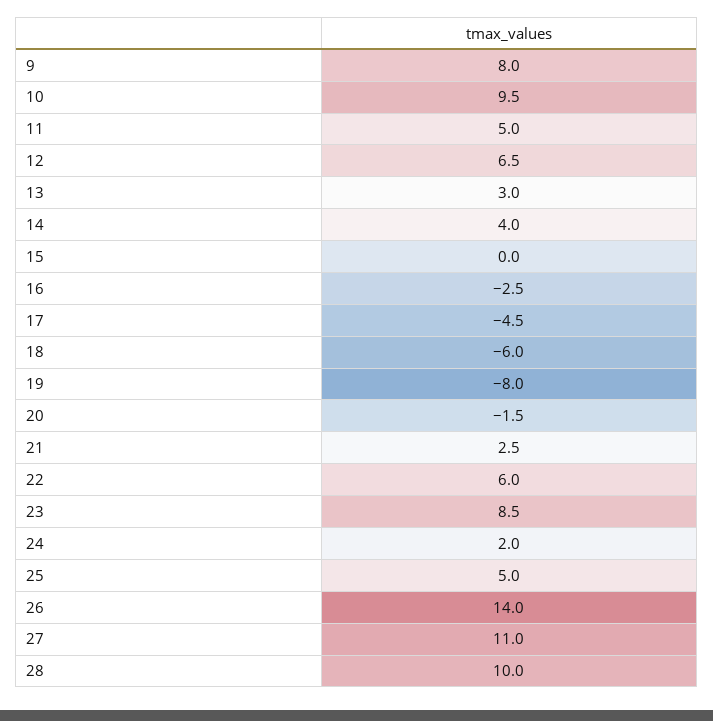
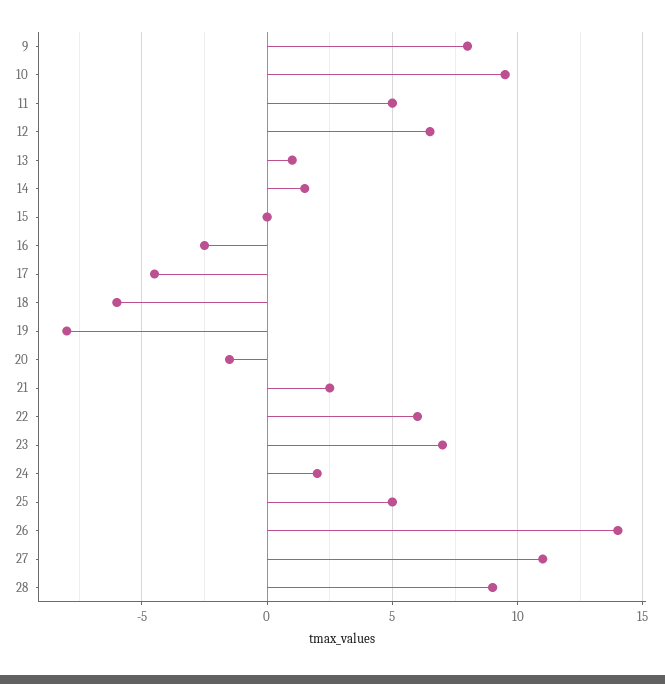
  {
    "9": 8,
    "10": 9.5,
    "11": 5,
    "12": 6.5,
-   "13": 3,
+   "13": 1,
-   "14": 4,
+   "14": 1.5,
    "15": 0,
    "16": -2.5,
    "17": -4.5,
    "18": -6,
    "19": -8,
    "20": -1.5,
    "21": 2.5,
    "22": 6,
-   "23": 8.5,
+   "23": 7,
    "24": 2,
    "25": 5,
    "26": 14,
    "27": 11,
-   "28": 10
+   "28": 9
  }

